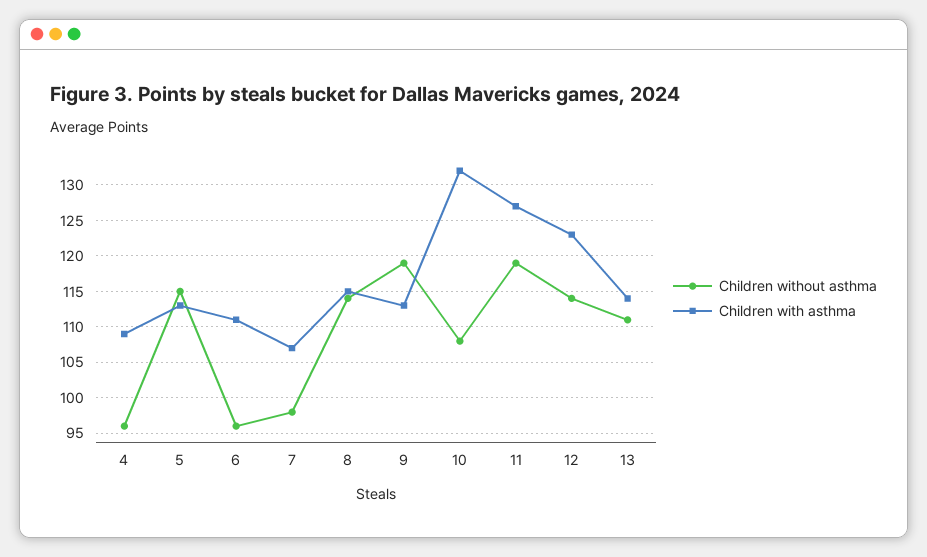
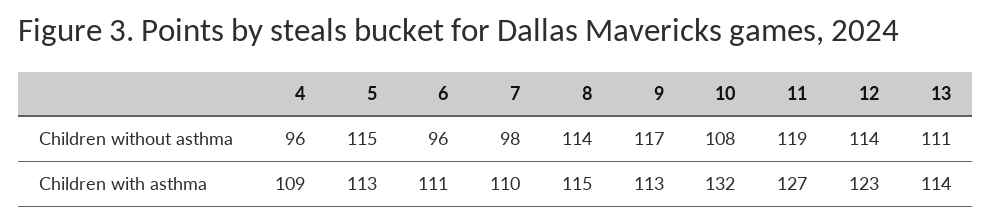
  {
    "Children without asthma": {
      "4": 96,
      "5": 115,
      "6": 96,
      "7": 98,
      "8": 114,
-     "9": 119,
+     "9": 117,
      "10": 108,
      "11": 119,
      "12": 114,
      "13": 111
    },
    "Children with asthma": {
      "4": 109,
      "5": 113,
      "6": 111,
-     "7": 107,
+     "7": 110,
      "8": 115,
      "9": 113,
      "10": 132,
      "11": 127,
      "12": 123,
      "13": 114
    }
  }

